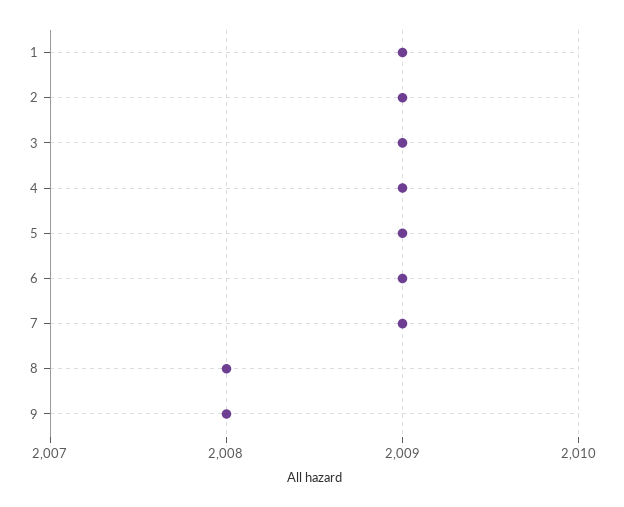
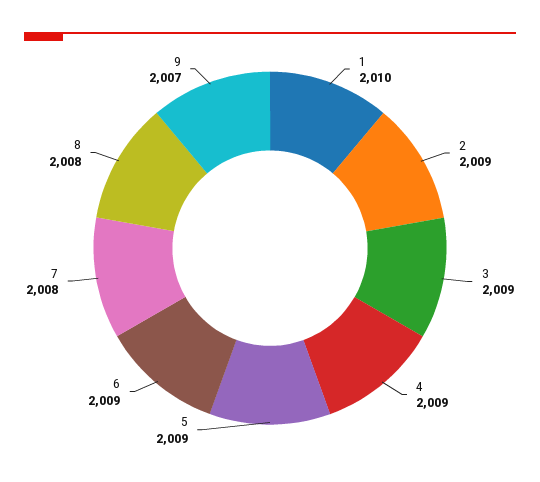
  {
-   "1": 2009,
+   "1": 2010,
    "2": 2009,
    "3": 2009,
    "4": 2009,
    "5": 2009,
    "6": 2009,
-   "7": 2009,
+   "7": 2008,
    "8": 2008,
-   "9": 2008
+   "9": 2007
  }

